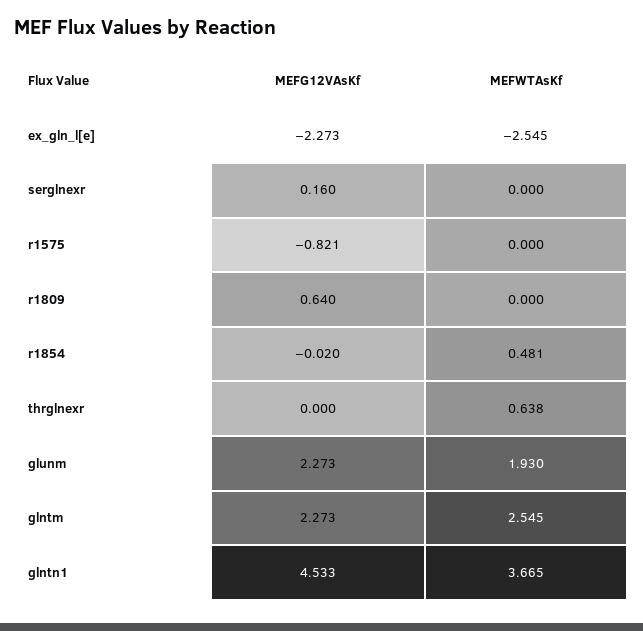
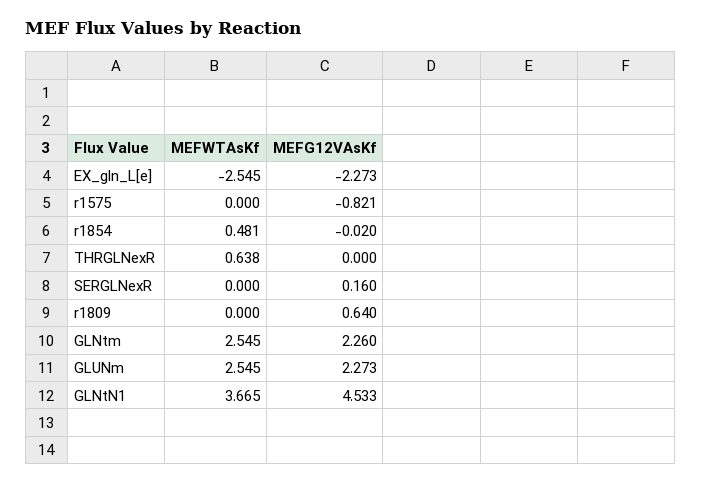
  {
    "MEFG12VAsKf": {
      "ex_gln_l[e]": -2.273,
      "serglnexr": 0.16,
      "r1575": -0.821,
      "r1809": 0.64,
      "r1854": -0.02,
      "thrglnexr": 0,
      "glunm": 2.273,
-     "glntm": 2.273,
+     "glntm": 2.26,
      "glntn1": 4.533
    },
    "MEFWTAsKf": {
      "ex_gln_l[e]": -2.545,
      "serglnexr": 0,
      "r1575": 0,
      "r1809": 0,
      "r1854": 0.481,
      "thrglnexr": 0.638,
-     "glunm": 1.93,
+     "glunm": 2.545,
      "glntm": 2.545,
      "glntn1": 3.665
    }
  }

